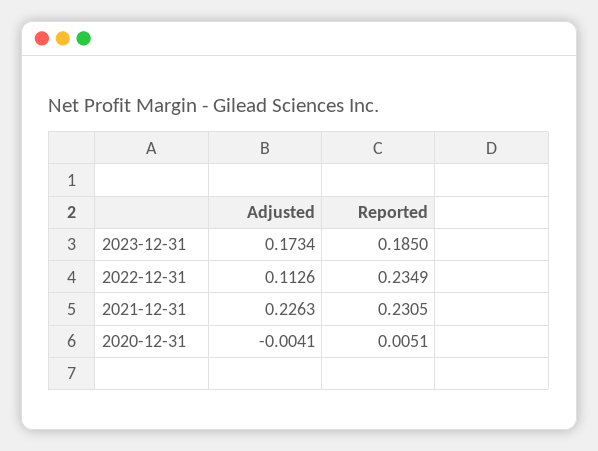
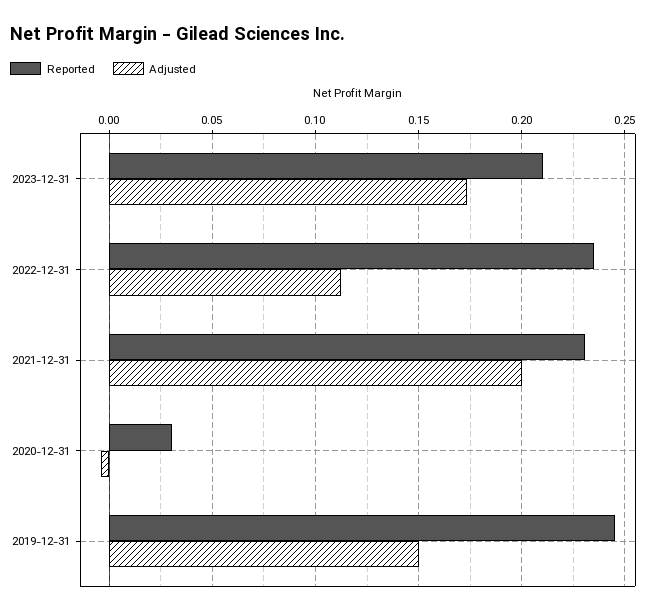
  {
    "Adjusted": {
      "2023-12-31": 0.1734,
      "2022-12-31": 0.1126,
-     "2021-12-31": 0.2263,
+     "2021-12-31": 0.2,
-     "2020-12-31": -0.0041
+     "2020-12-31": -0.0041,
+     "2019-12-31": 0.15
    },
    "Reported": {
-     "2023-12-31": 0.185,
+     "2023-12-31": 0.21,
      "2022-12-31": 0.2349,
      "2021-12-31": 0.2305,
-     "2020-12-31": 0.0051
+     "2020-12-31": 0.03,
+     "2019-12-31": 0.245
    }
  }

